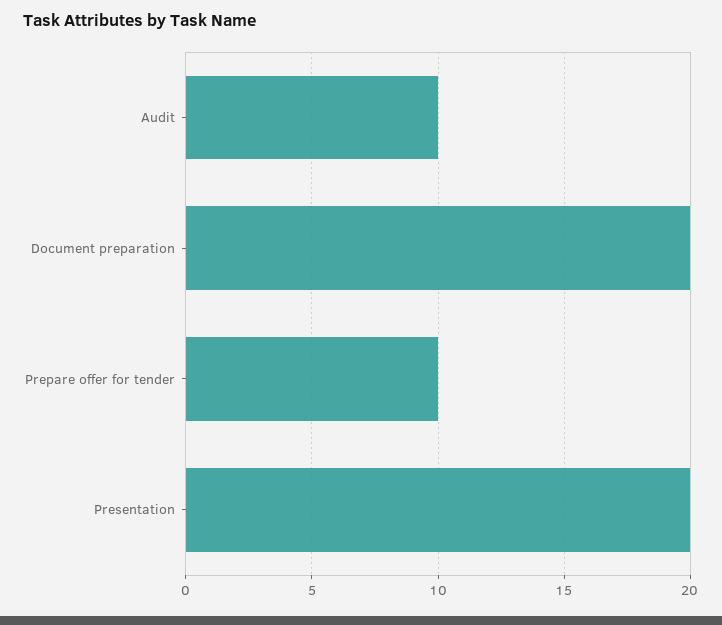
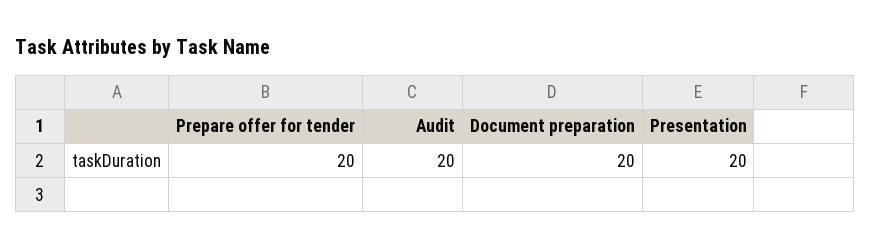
  {
-   "Audit": 10,
+   "Audit": 20,
    "Document preparation": 20,
-   "Prepare offer for tender": 10,
+   "Prepare offer for tender": 20,
    "Presentation": 20
  }

